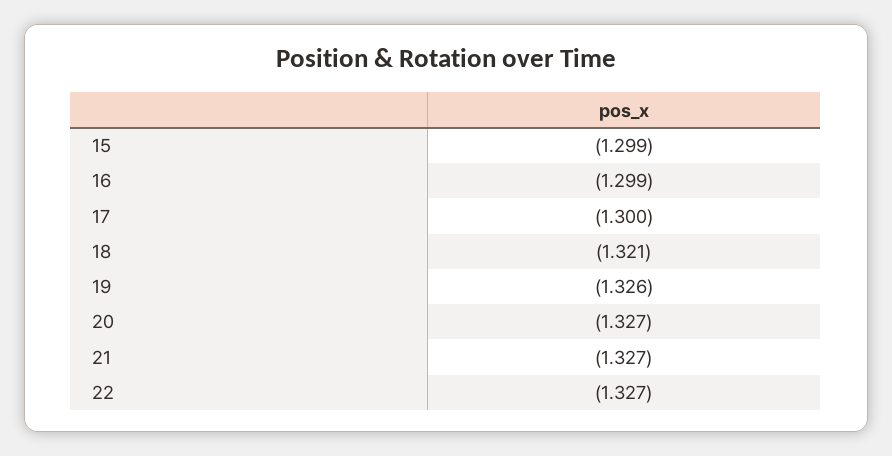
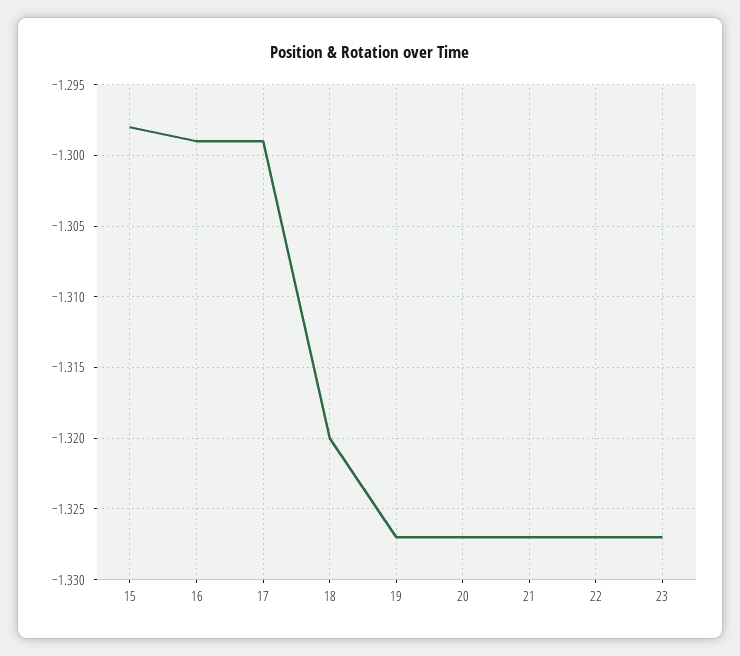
  {
-   "15": -1.299,
+   "15": -1.298,
    "16": -1.299,
-   "17": -1.3,
+   "17": -1.299,
-   "18": -1.321,
+   "18": -1.32,
-   "19": -1.326,
+   "19": -1.327,
    "20": -1.327,
    "21": -1.327,
-   "22": -1.327
+   "22": -1.327,
+   "23": -1.327
  }

